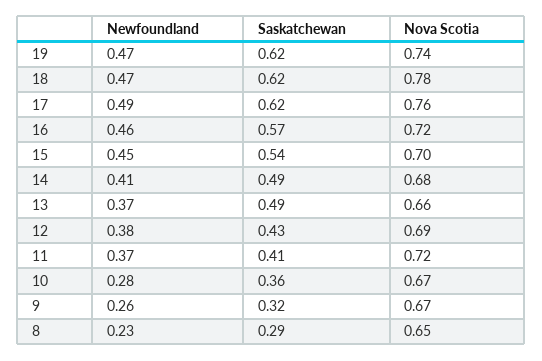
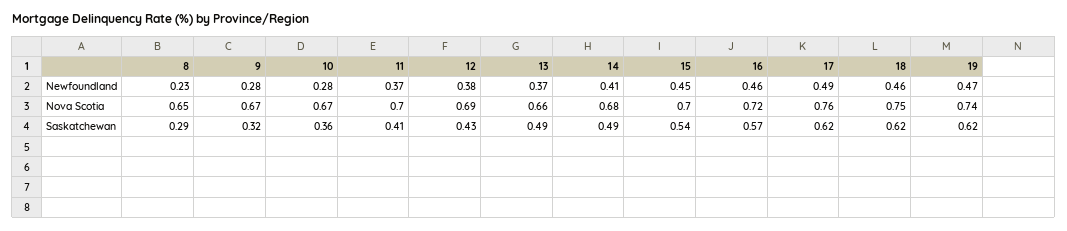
  {
    "Newfoundland": {
      "19": 0.47,
-     "18": 0.47,
+     "18": 0.46,
      "17": 0.49,
      "16": 0.46,
      "15": 0.45,
      "14": 0.41,
      "13": 0.37,
      "12": 0.38,
      "11": 0.37,
      "10": 0.28,
-     "9": 0.26,
+     "9": 0.28,
      "8": 0.23
    },
    "Saskatchewan": {
      "19": 0.62,
      "18": 0.62,
      "17": 0.62,
      "16": 0.57,
      "15": 0.54,
      "14": 0.49,
      "13": 0.49,
      "12": 0.43,
      "11": 0.41,
      "10": 0.36,
      "9": 0.32,
      "8": 0.29
    },
    "Nova Scotia": {
      "19": 0.74,
-     "18": 0.78,
+     "18": 0.75,
      "17": 0.76,
      "16": 0.72,
      "15": 0.7,
      "14": 0.68,
      "13": 0.66,
      "12": 0.69,
-     "11": 0.72,
+     "11": 0.7,
      "10": 0.67,
      "9": 0.67,
      "8": 0.65
    }
  }

